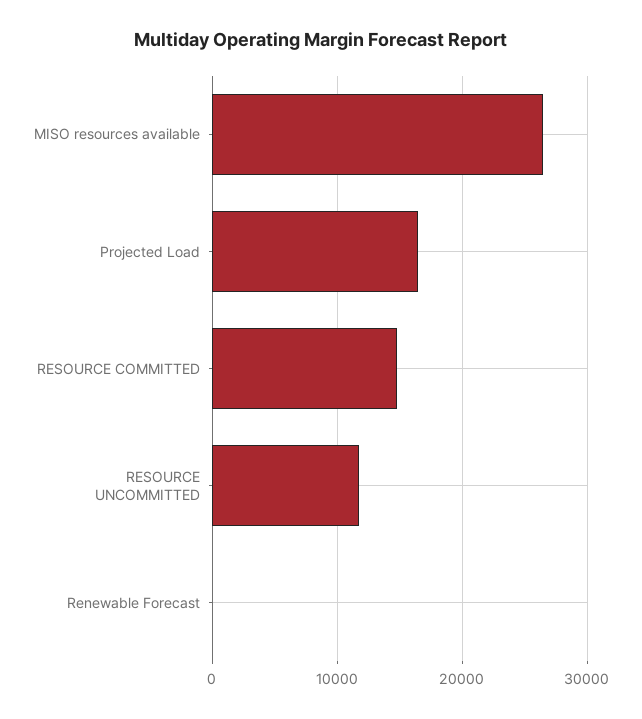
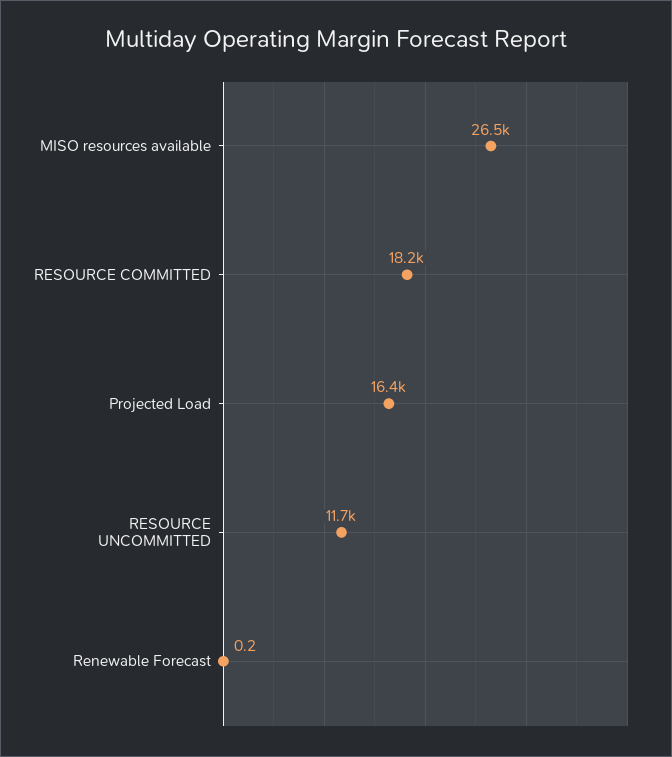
  {
    "MISO resources available": 26500,
    "Projected Load": 16400,
-   "RESOURCE COMMITTED": 15000,
+   "RESOURCE COMMITTED": 18200,
    "RESOURCE UNCOMMITTED": 11700,
    "Renewable Forecast": 0.2
  }

